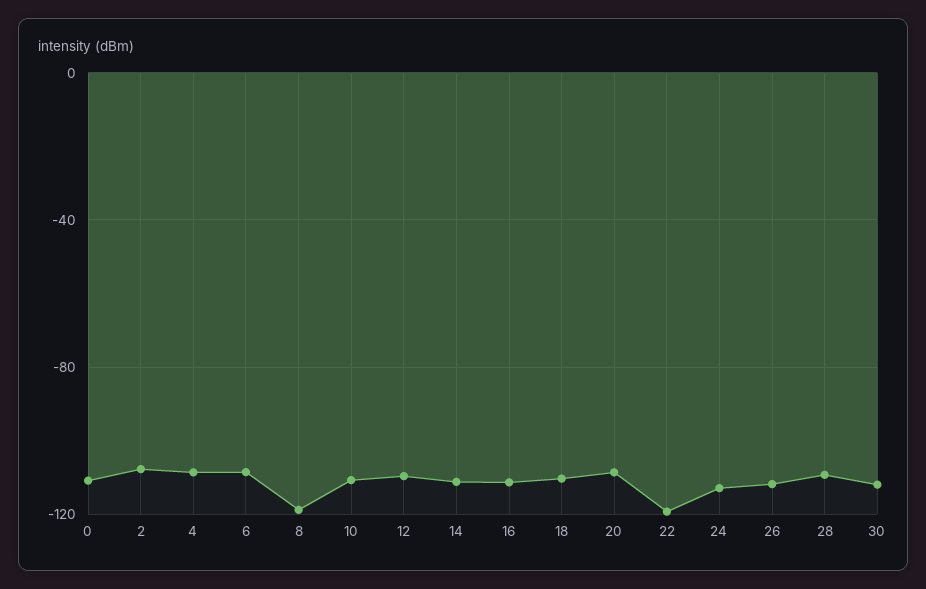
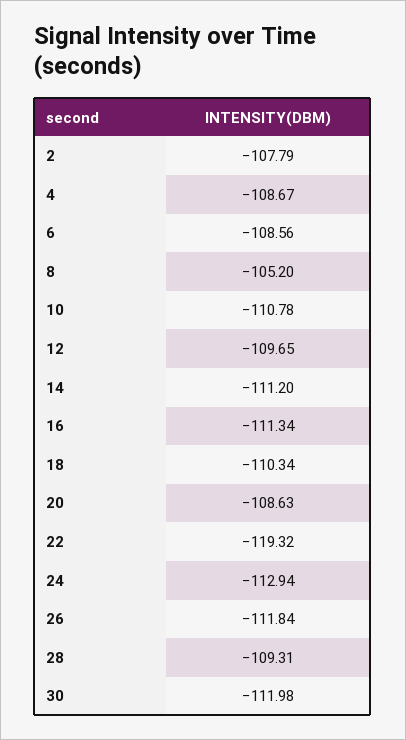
  {
-   "0": -110,
    "2": -107.79,
    "4": -108.67,
    "6": -108.56,
-   "8": -120,
+   "8": -105.2,
    "10": -110.78,
    "12": -109.65,
    "14": -111.2,
    "16": -111.34,
    "18": -110.34,
    "20": -108.63,
    "22": -119.32,
    "24": -112.94,
    "26": -111.84,
    "28": -109.31,
    "30": -111.98
  }

